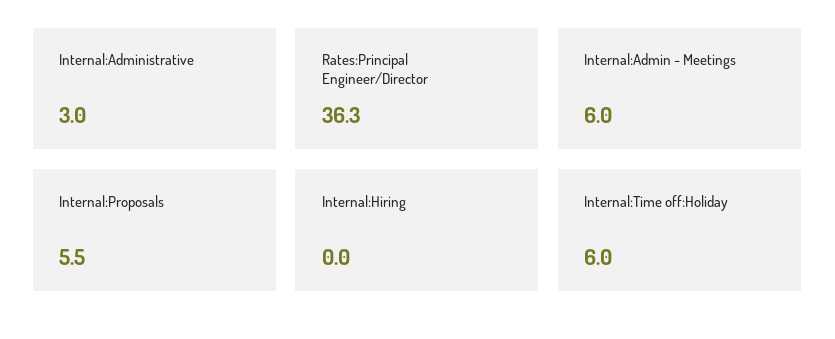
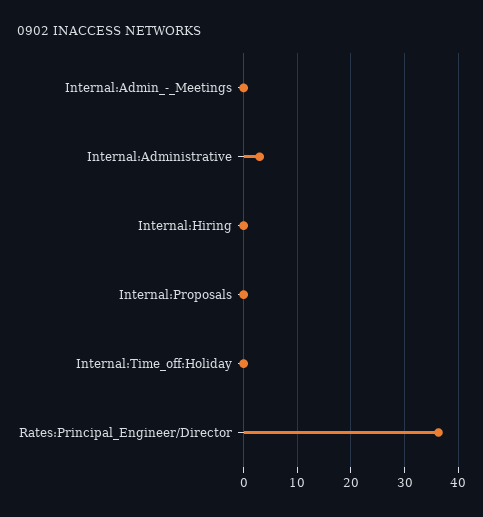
  {
    "Internal:Administrative": 3,
    "Rates:Principal Engineer/Director": 36.3,
-   "Internal:Admin - Meetings": 6,
+   "Internal:Admin - Meetings": 0,
-   "Internal:Proposals": 5.5,
+   "Internal:Proposals": 0,
    "Internal:Hiring": 0,
-   "Internal:Time off:Holiday": 6
+   "Internal:Time off:Holiday": 0
  }

